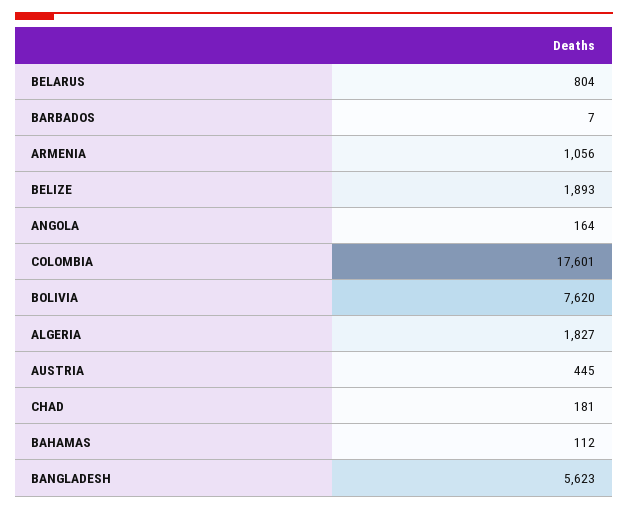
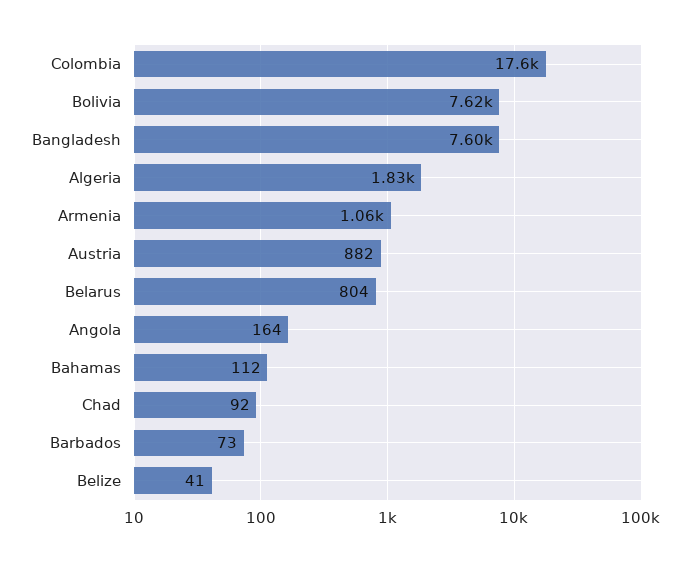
  {
    "BELARUS": 804,
-   "BARBADOS": 7,
+   "BARBADOS": 73,
    "ARMENIA": 1056,
-   "BELIZE": 1893,
+   "BELIZE": 41,
    "ANGOLA": 164,
    "COLOMBIA": 17601,
    "BOLIVIA": 7620,
    "ALGERIA": 1827,
-   "AUSTRIA": 445,
+   "AUSTRIA": 882,
-   "CHAD": 181,
+   "CHAD": 92,
    "BAHAMAS": 112,
-   "BANGLADESH": 5623
+   "BANGLADESH": 7600
  }

